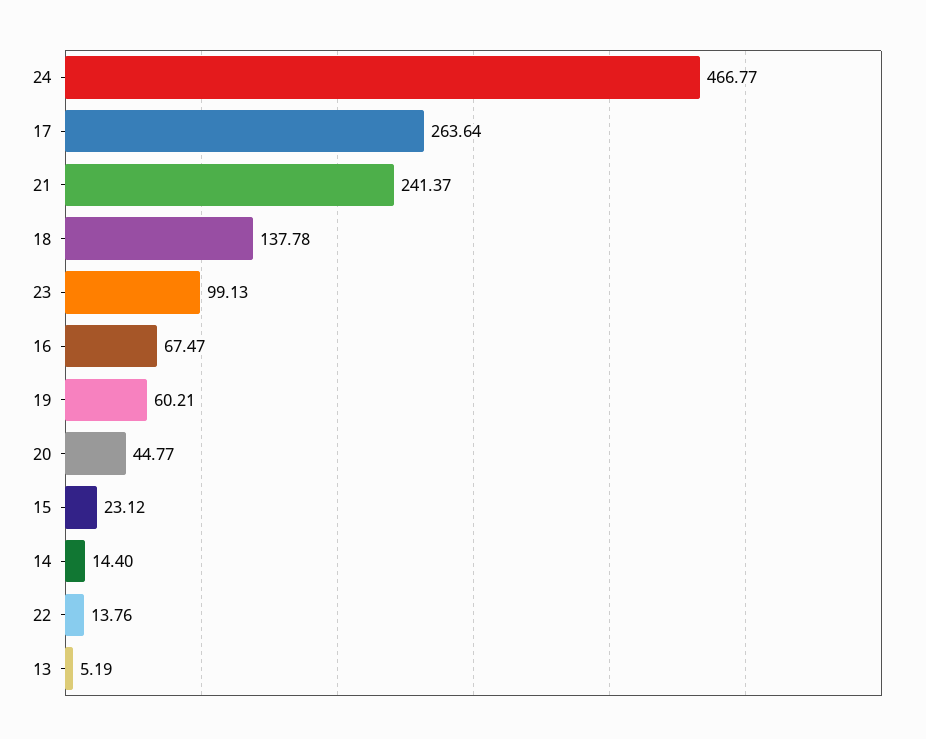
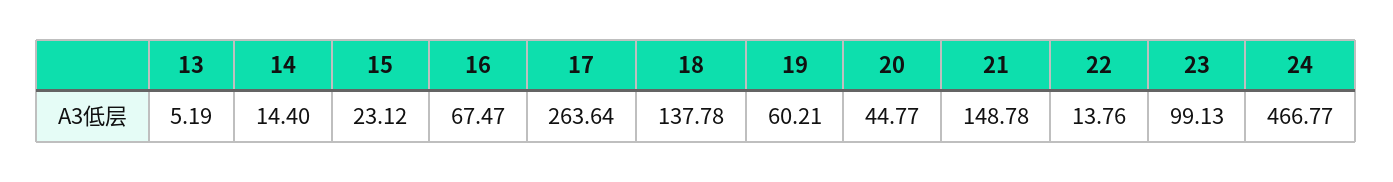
  {
    "24": 466.77,
    "17": 263.64,
-   "21": 241.37,
+   "21": 148.78,
    "18": 137.78,
    "23": 99.13,
    "16": 67.47,
    "19": 60.21,
    "20": 44.77,
    "15": 23.12,
    "14": 14.4,
    "22": 13.76,
    "13": 5.19
  }

